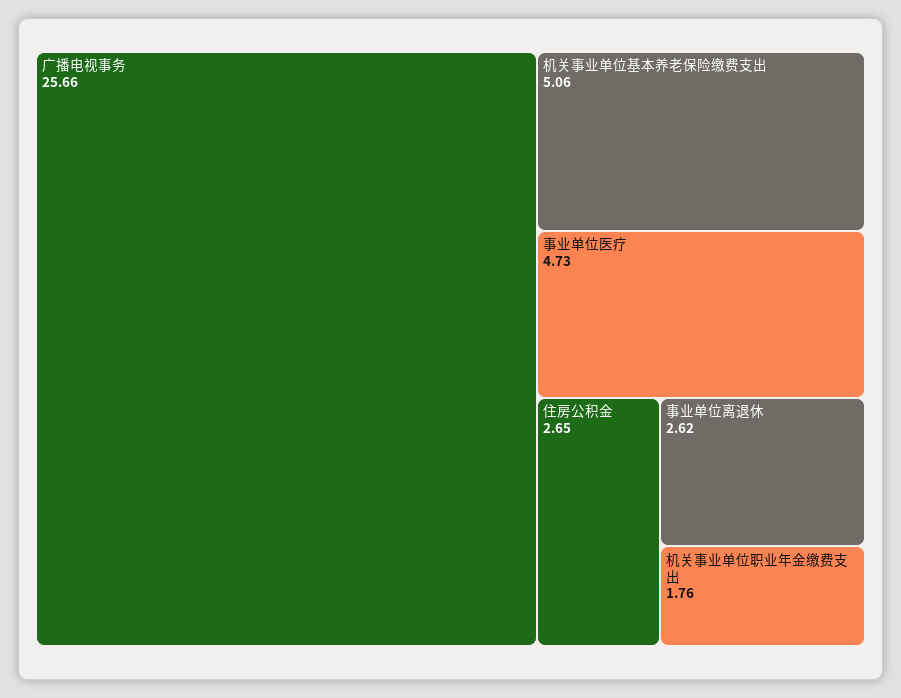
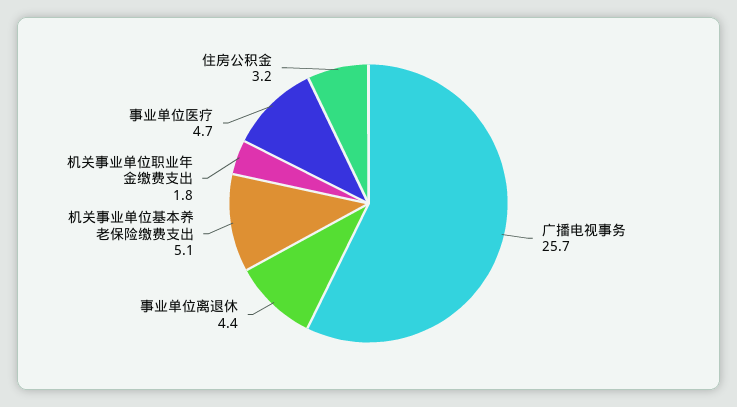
  {
    "广播电视事务": 25.66,
    "机关事业单位基本养老保险缴费支出": 5.06,
    "事业单位医疗": 4.73,
-   "住房公积金": 2.65,
+   "住房公积金": 3.2,
-   "事业单位离退休": 2.62,
+   "事业单位离退休": 4.4,
    "机关事业单位职业年金缴费支出": 1.76
  }

